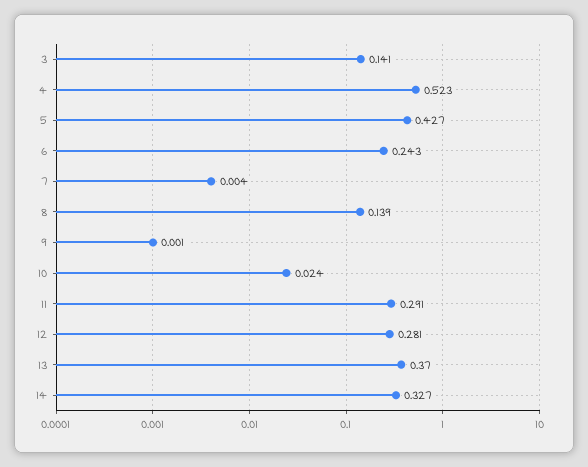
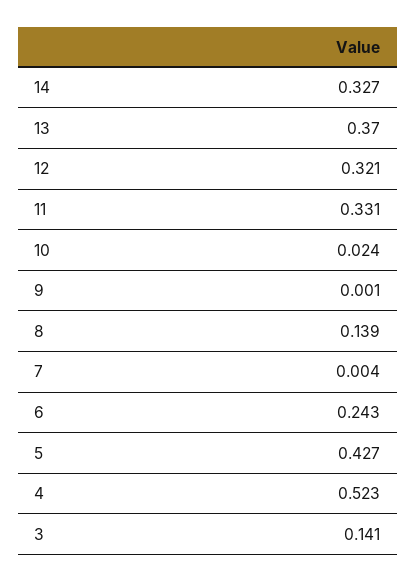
  {
    "3": 0.141,
    "4": 0.523,
    "5": 0.427,
    "6": 0.243,
    "7": 0.004,
    "8": 0.139,
    "9": 0.001,
    "10": 0.024,
-   "11": 0.291,
+   "11": 0.331,
-   "12": 0.281,
+   "12": 0.321,
    "13": 0.37,
    "14": 0.327
  }

